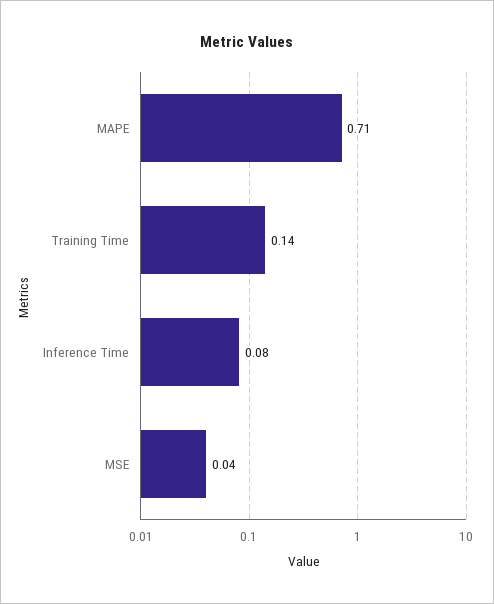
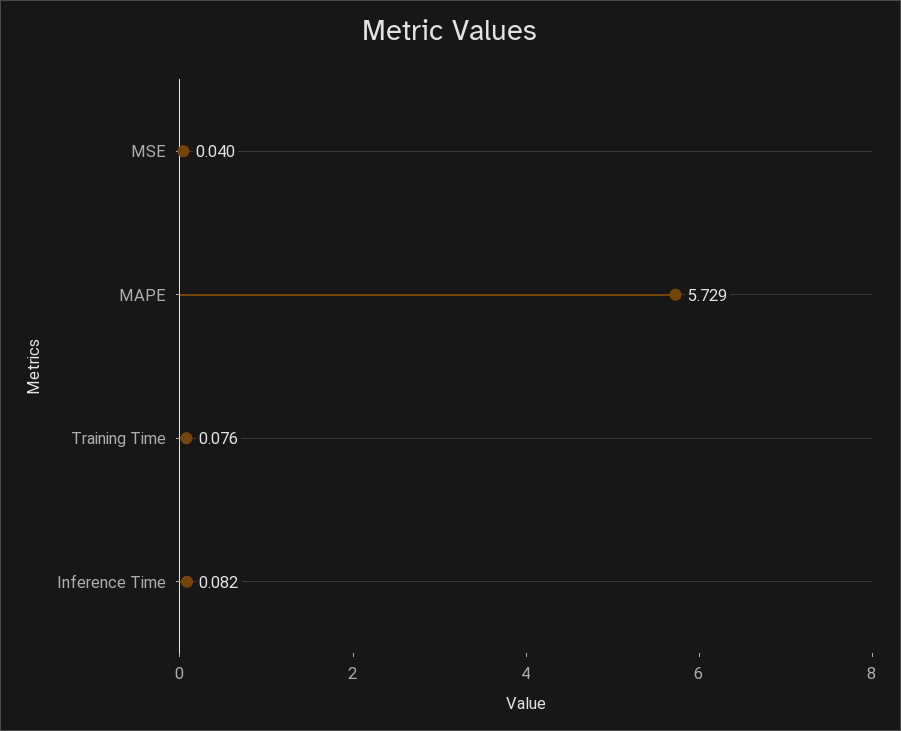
  {
-   "MAPE": 0.71,
+   "MAPE": 5.729,
-   "Training Time": 0.14,
+   "Training Time": 0.076,
    "Inference Time": 0.082,
    "MSE": 0.04
  }

